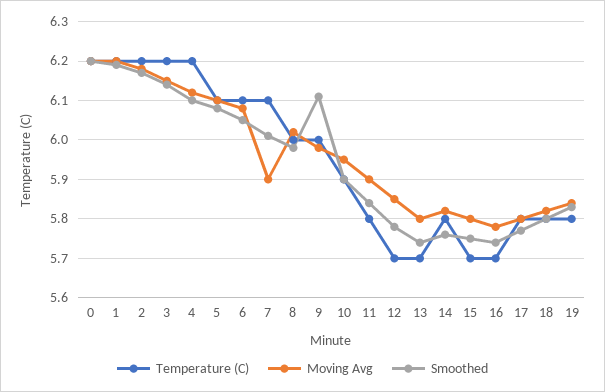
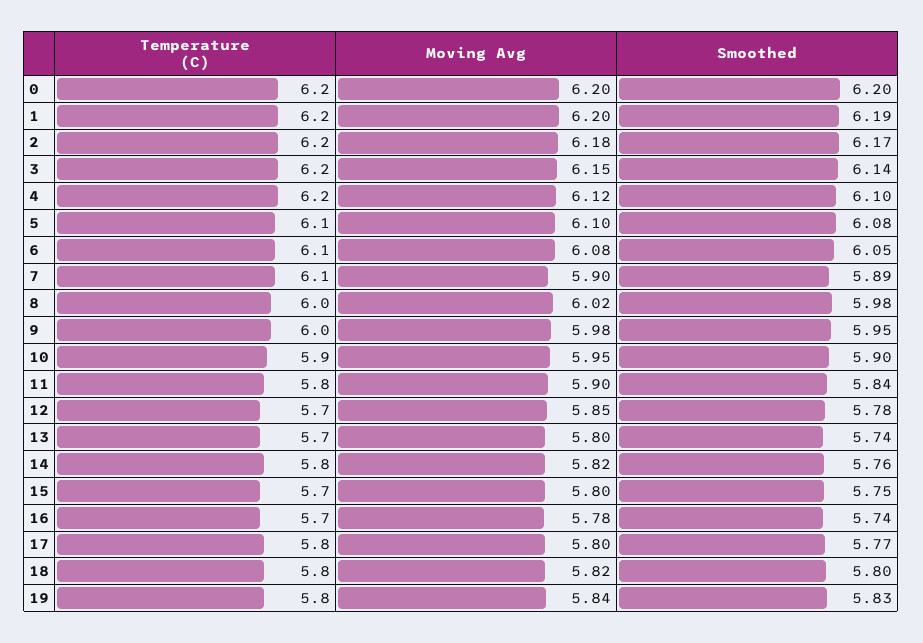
  {
    "Temperature (C)": {
      "0": 6.2,
      "1": 6.2,
      "2": 6.2,
      "3": 6.2,
      "4": 6.2,
      "5": 6.1,
      "6": 6.1,
      "7": 6.1,
      "8": 6,
      "9": 6,
      "10": 5.9,
      "11": 5.8,
      "12": 5.7,
      "13": 5.7,
      "14": 5.8,
      "15": 5.7,
      "16": 5.7,
      "17": 5.8,
      "18": 5.8,
      "19": 5.8
    },
    "Moving Avg": {
      "0": 6.2,
      "1": 6.2,
      "2": 6.18,
      "3": 6.15,
      "4": 6.12,
      "5": 6.1,
      "6": 6.08,
      "7": 5.9,
      "8": 6.02,
      "9": 5.98,
      "10": 5.95,
      "11": 5.9,
      "12": 5.85,
      "13": 5.8,
      "14": 5.82,
      "15": 5.8,
      "16": 5.78,
      "17": 5.8,
      "18": 5.82,
      "19": 5.84
    },
    "Smoothed": {
      "0": 6.2,
      "1": 6.19,
      "2": 6.17,
      "3": 6.14,
      "4": 6.1,
      "5": 6.08,
      "6": 6.05,
-     "7": 6,
+     "7": 5.89,
      "8": 5.98,
-     "9": 6.1,
+     "9": 5.95,
      "10": 5.9,
      "11": 5.84,
      "12": 5.78,
      "13": 5.74,
      "14": 5.76,
      "15": 5.75,
      "16": 5.74,
      "17": 5.77,
      "18": 5.8,
      "19": 5.83
    }
  }

